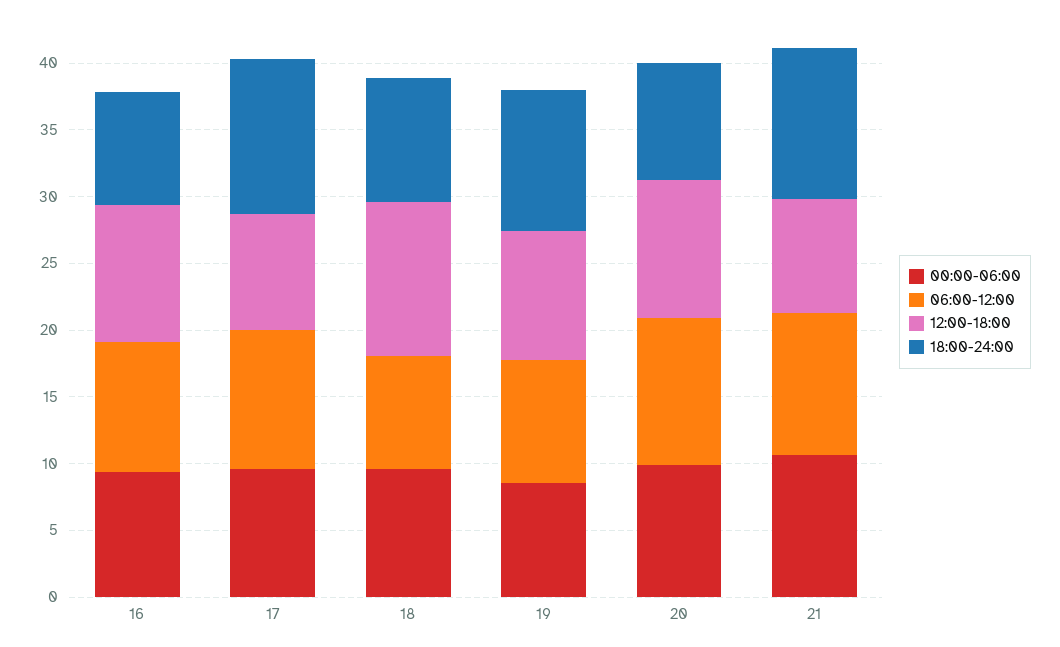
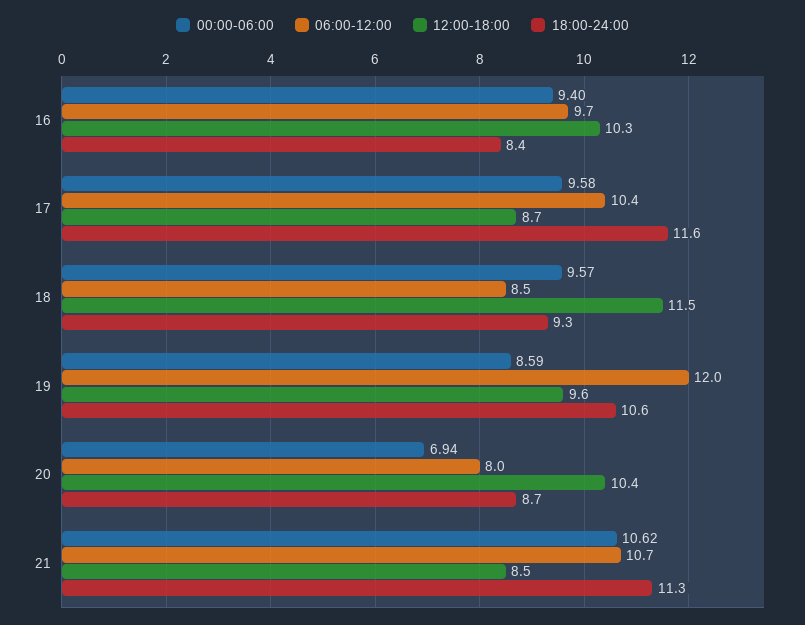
  {
    "00:00-06:00": {
      "16": 9.4,
      "17": 9.58,
      "18": 9.57,
      "19": 8.59,
-     "20": 10,
+     "20": 6.94,
      "21": 10.62
    },
    "06:00-12:00": {
      "16": 9.7,
      "17": 10.4,
      "18": 8.5,
-     "19": 9,
+     "19": 12,
-     "20": 11,
+     "20": 8,
      "21": 10.7
    },
    "12:00-18:00": {
      "16": 10.3,
      "17": 8.7,
      "18": 11.5,
      "19": 9.6,
      "20": 10.4,
      "21": 8.5
    },
    "18:00-24:00": {
      "16": 8.4,
      "17": 11.6,
      "18": 9.3,
      "19": 10.6,
      "20": 8.7,
      "21": 11.3
    }
  }

